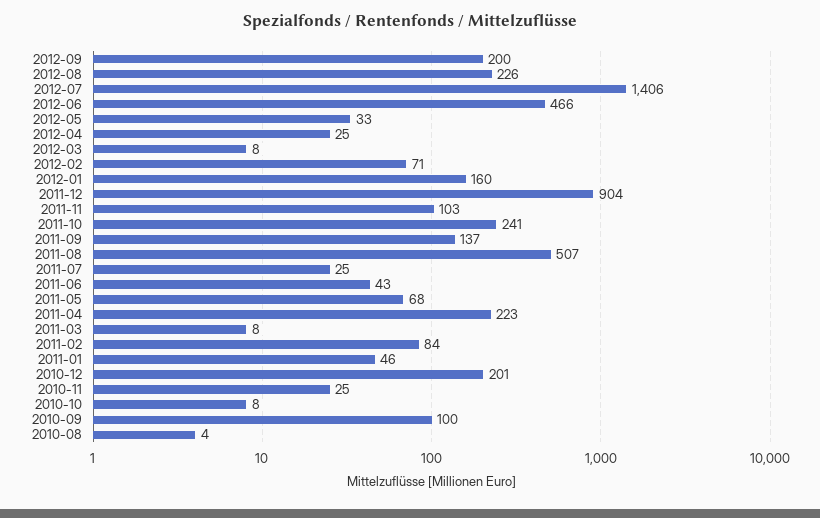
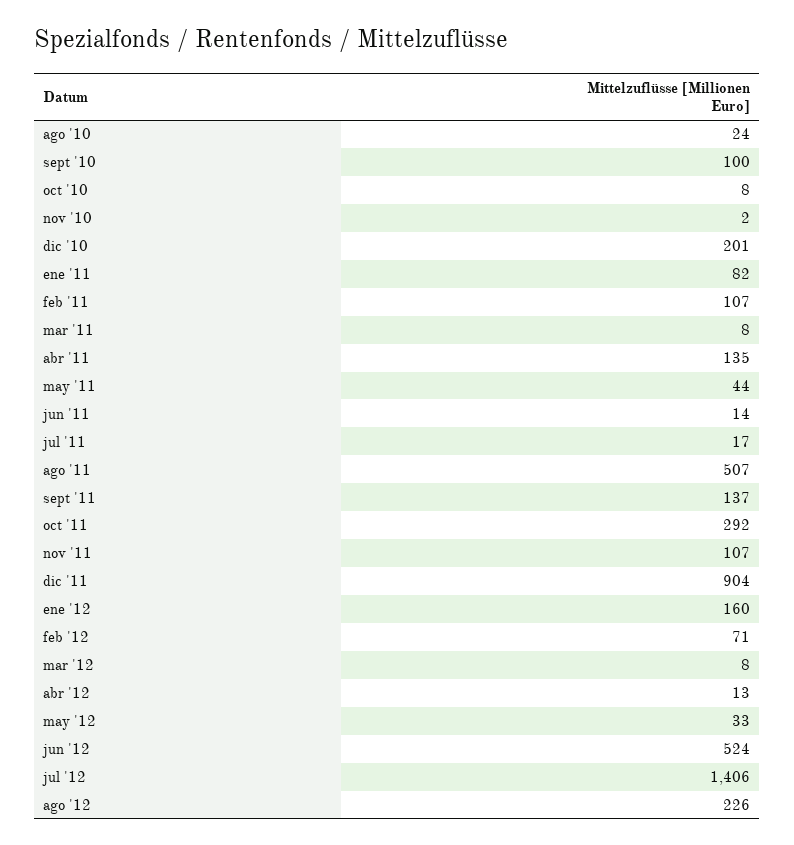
  {
-   "2012-09": 200,
    "2012-08": 226,
    "2012-07": 1406,
-   "2012-06": 466,
+   "2012-06": 524,
    "2012-05": 33,
-   "2012-04": 25,
+   "2012-04": 13,
    "2012-03": 8,
    "2012-02": 71,
    "2012-01": 160,
    "2011-12": 904,
-   "2011-11": 103,
+   "2011-11": 107,
-   "2011-10": 241,
+   "2011-10": 292,
    "2011-09": 137,
    "2011-08": 507,
-   "2011-07": 25,
+   "2011-07": 17,
-   "2011-06": 43,
+   "2011-06": 14,
-   "2011-05": 68,
+   "2011-05": 44,
-   "2011-04": 223,
+   "2011-04": 135,
    "2011-03": 8,
-   "2011-02": 84,
+   "2011-02": 107,
-   "2011-01": 46,
+   "2011-01": 82,
    "2010-12": 201,
-   "2010-11": 25,
+   "2010-11": 2,
    "2010-10": 8,
    "2010-09": 100,
-   "2010-08": 4
+   "2010-08": 24
  }

